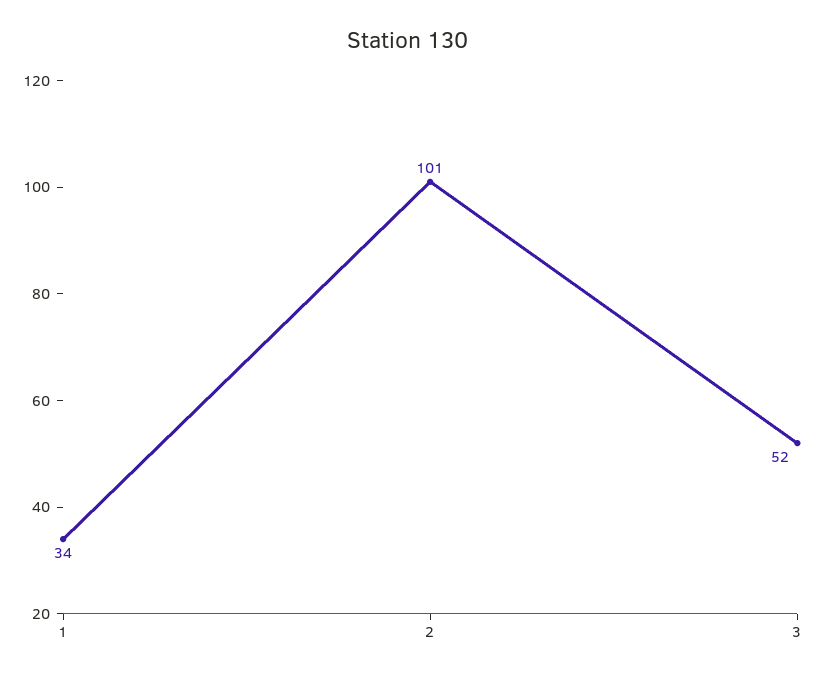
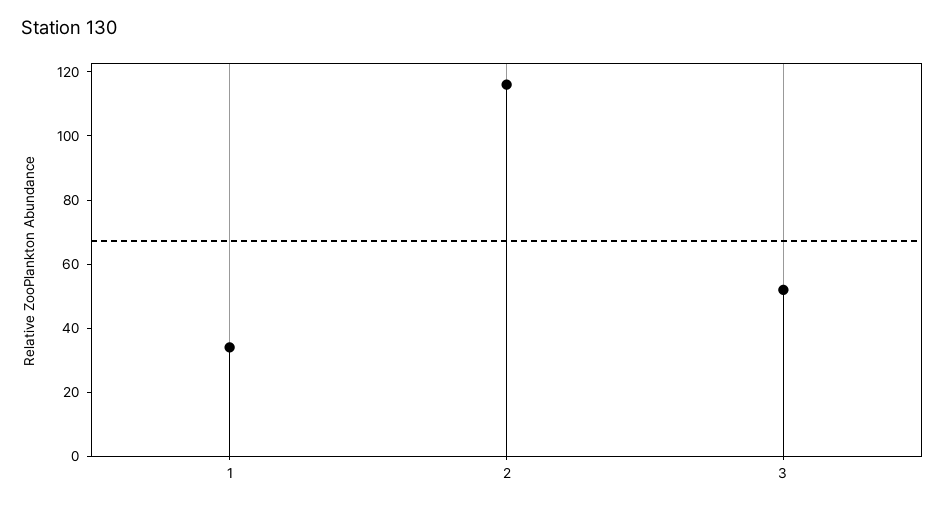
  {
    "1": 34,
-   "2": 101,
+   "2": 115,
    "3": 52
  }

